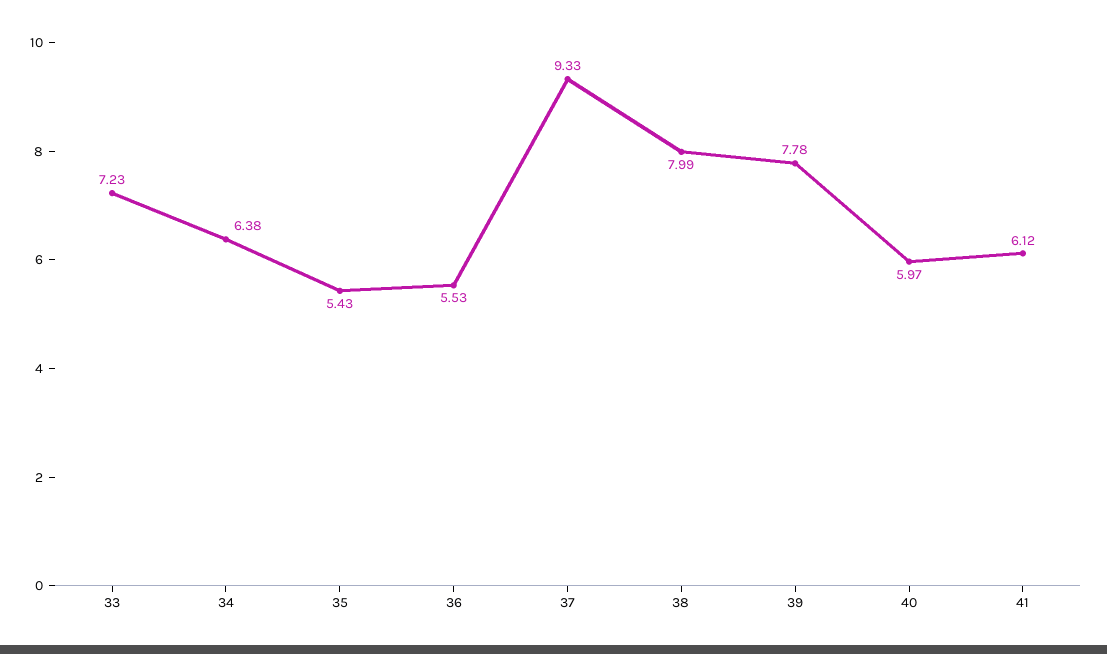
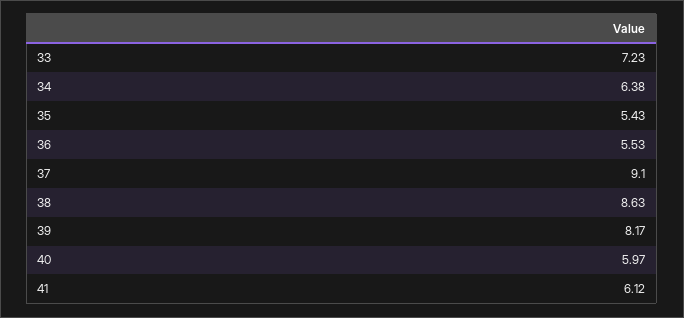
  {
    "33": 7.23,
    "34": 6.38,
    "35": 5.43,
    "36": 5.53,
-   "37": 9.33,
+   "37": 9.1,
-   "38": 7.99,
+   "38": 8.63,
-   "39": 7.78,
+   "39": 8.17,
    "40": 5.97,
    "41": 6.12
  }

